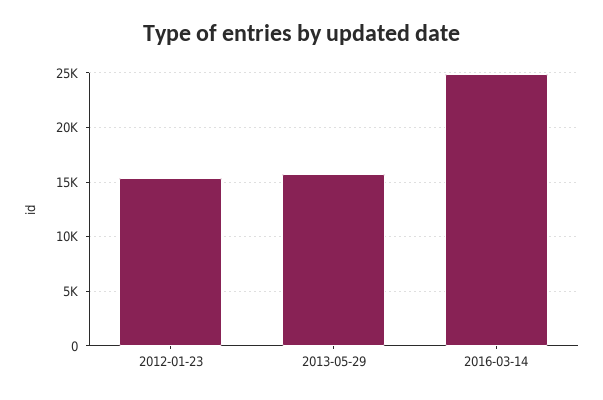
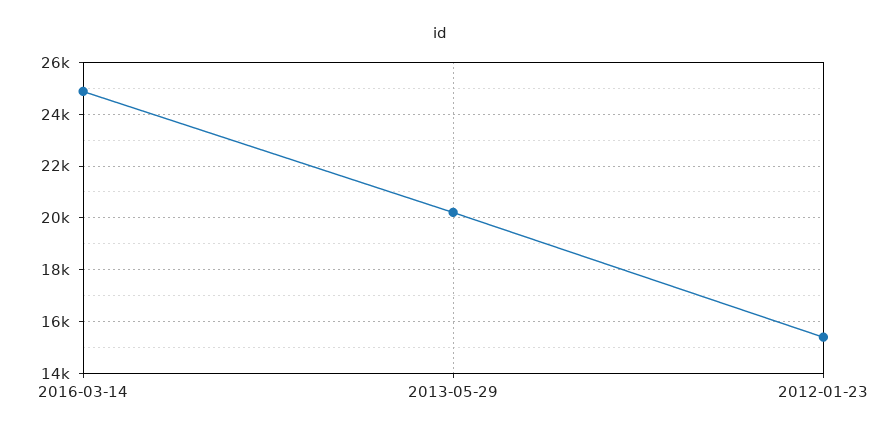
  {
    "2012-01-23": 15500,
-   "2013-05-29": 16000,
+   "2013-05-29": 20250,
    "2016-03-14": 25000
  }

